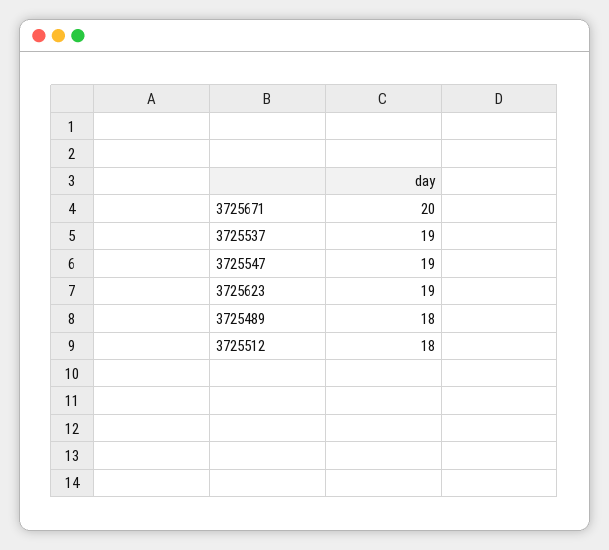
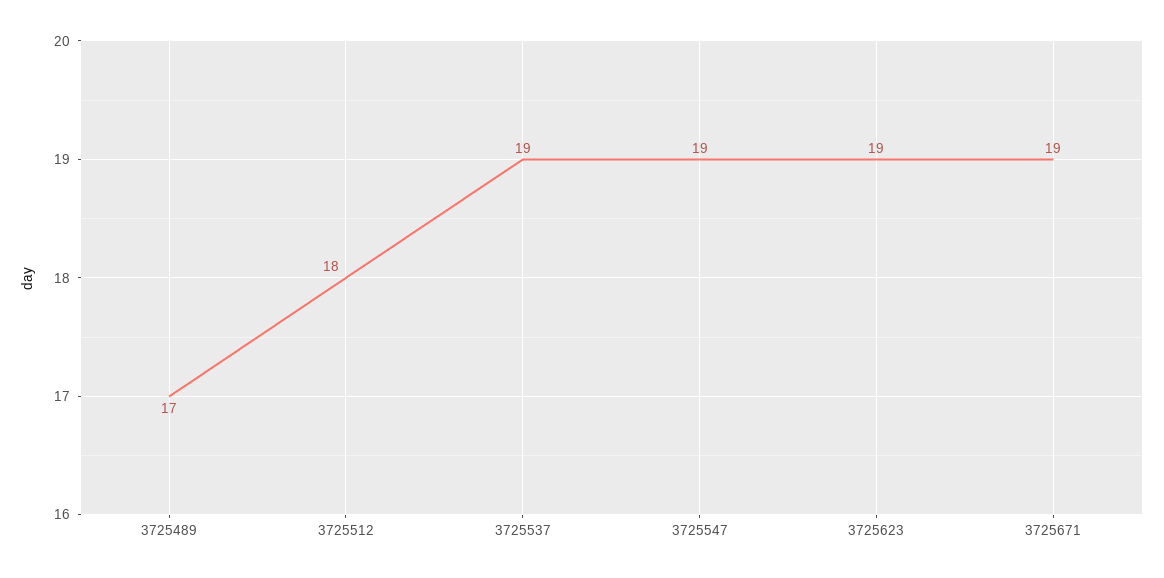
  {
-   "3725671": 20,
+   "3725671": 19,
    "3725537": 19,
    "3725547": 19,
    "3725623": 19,
-   "3725489": 18,
+   "3725489": 17,
    "3725512": 18
  }

